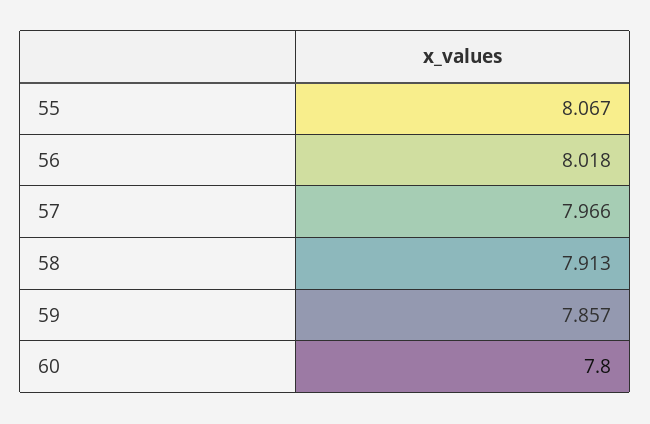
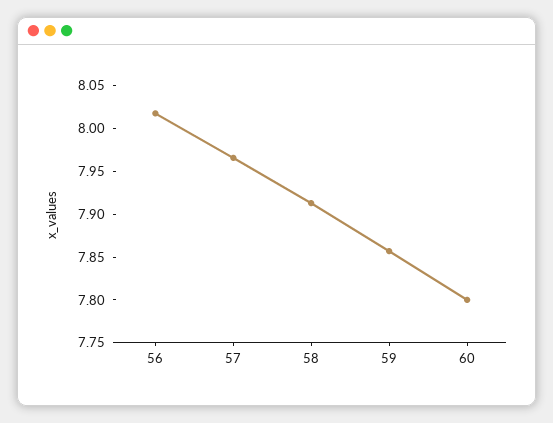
  {
-   "55": 8.067,
    "56": 8.018,
    "57": 7.966,
    "58": 7.913,
    "59": 7.857,
    "60": 7.8
  }

